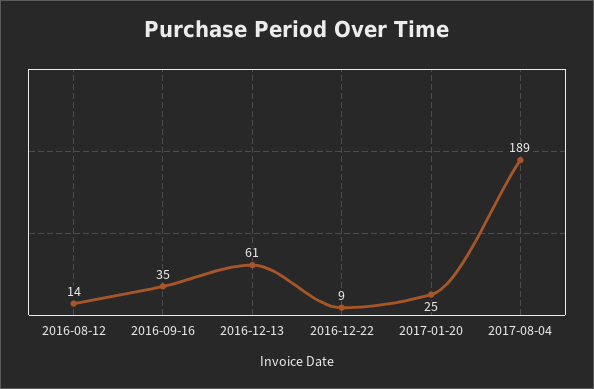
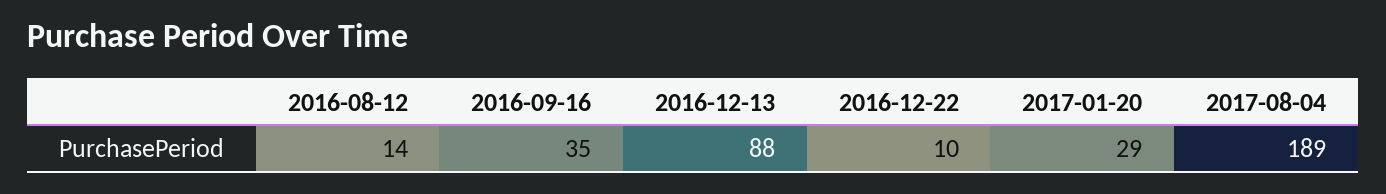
  {
    "2016-08-12": 14,
    "2016-09-16": 35,
-   "2016-12-13": 61,
+   "2016-12-13": 88,
-   "2016-12-22": 9,
+   "2016-12-22": 10,
-   "2017-01-20": 25,
+   "2017-01-20": 29,
    "2017-08-04": 189
  }

